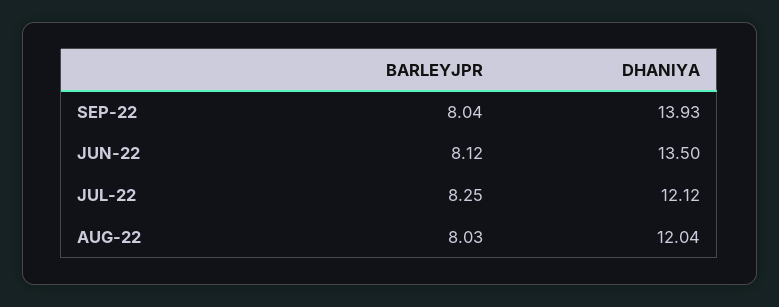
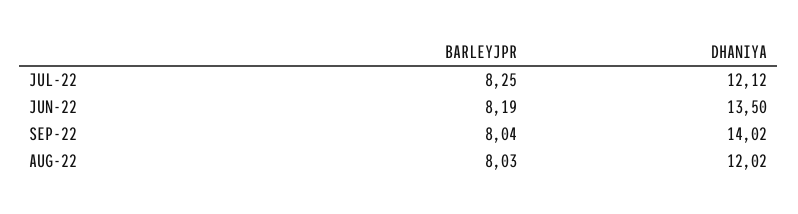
  {
    "BARLEYJPR": {
      "SEP-22": 8.04,
-     "JUN-22": 8.12,
+     "JUN-22": 8.19,
      "JUL-22": 8.25,
      "AUG-22": 8.03
    },
    "DHANIYA": {
-     "SEP-22": 13.93,
+     "SEP-22": 14.02,
      "JUN-22": 13.5,
      "JUL-22": 12.12,
-     "AUG-22": 12.04
+     "AUG-22": 12.02
    }
  }

